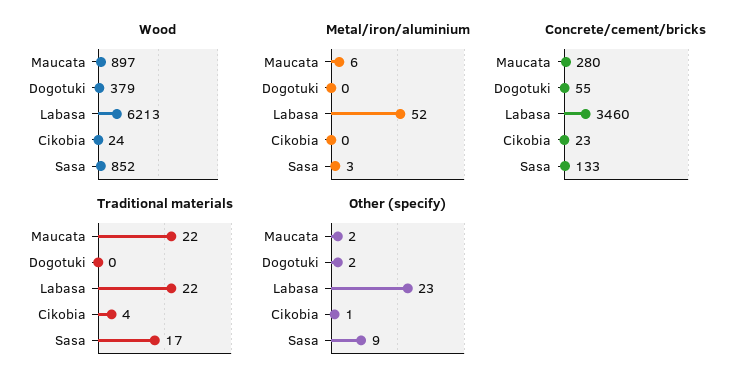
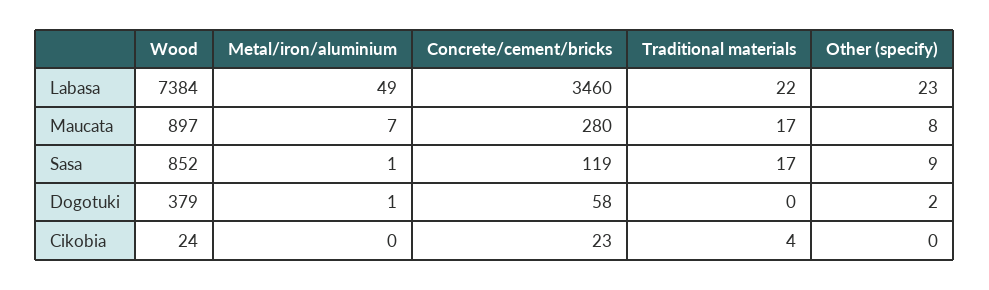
  {
    "Wood": {
      "Maucata": 897,
      "Dogotuki": 379,
-     "Labasa": 6213,
+     "Labasa": 7384,
      "Cikobia": 24,
      "Sasa": 852
    },
    "Metal/iron/aluminium": {
-     "Maucata": 6,
+     "Maucata": 7,
-     "Dogotuki": 0,
+     "Dogotuki": 1,
-     "Labasa": 52,
+     "Labasa": 49,
      "Cikobia": 0,
-     "Sasa": 3
+     "Sasa": 1
    },
    "Concrete/cement/bricks": {
      "Maucata": 280,
-     "Dogotuki": 55,
+     "Dogotuki": 58,
      "Labasa": 3460,
      "Cikobia": 23,
-     "Sasa": 133
+     "Sasa": 119
    },
    "Traditional materials": {
-     "Maucata": 22,
+     "Maucata": 17,
      "Dogotuki": 0,
      "Labasa": 22,
      "Cikobia": 4,
      "Sasa": 17
    },
    "Other (specify)": {
-     "Maucata": 2,
+     "Maucata": 8,
      "Dogotuki": 2,
      "Labasa": 23,
-     "Cikobia": 1,
+     "Cikobia": 0,
      "Sasa": 9
    }
  }

